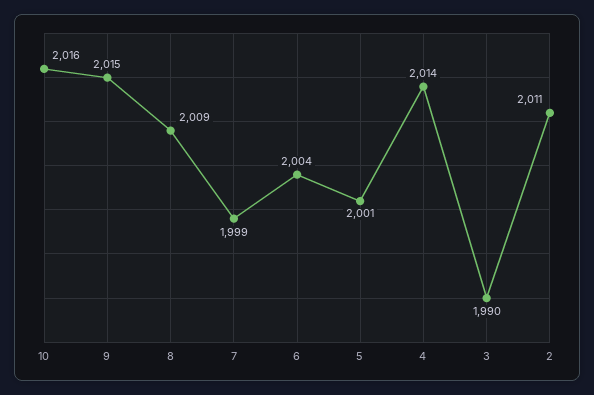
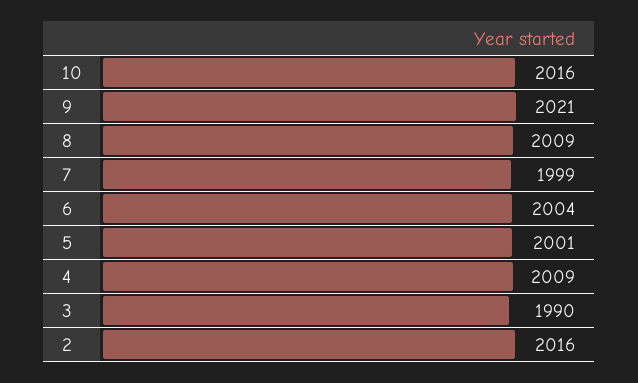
  {
    "10": 2016,
-   "9": 2015,
+   "9": 2021,
    "8": 2009,
    "7": 1999,
    "6": 2004,
    "5": 2001,
-   "4": 2014,
+   "4": 2009,
    "3": 1990,
-   "2": 2011
+   "2": 2016
  }

